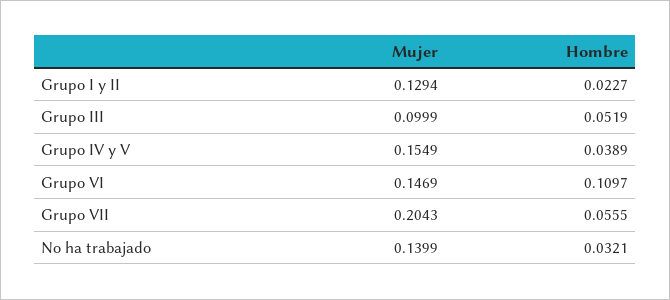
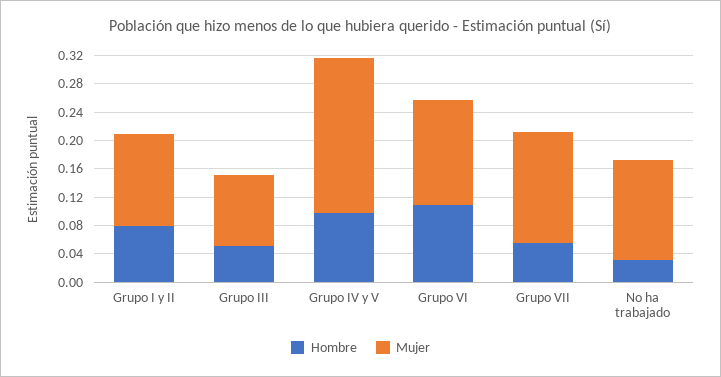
  {
    "Mujer": {
      "Grupo I y II": 0.1294,
      "Grupo III": 0.0999,
-     "Grupo IV y V": 0.1549,
+     "Grupo IV y V": 0.22,
      "Grupo VI": 0.1469,
-     "Grupo VII": 0.2043,
+     "Grupo VII": 0.16,
      "No ha trabajado": 0.1399
    },
    "Hombre": {
-     "Grupo I y II": 0.0227,
+     "Grupo I y II": 0.08,
      "Grupo III": 0.0519,
-     "Grupo IV y V": 0.0389,
+     "Grupo IV y V": 0.1,
      "Grupo VI": 0.1097,
      "Grupo VII": 0.0555,
      "No ha trabajado": 0.0321
    }
  }

